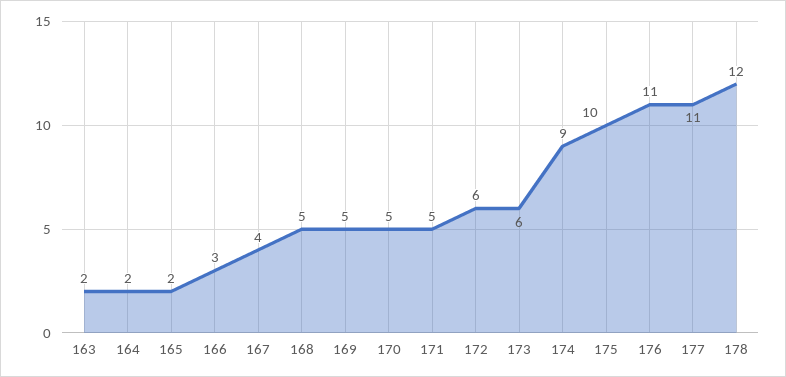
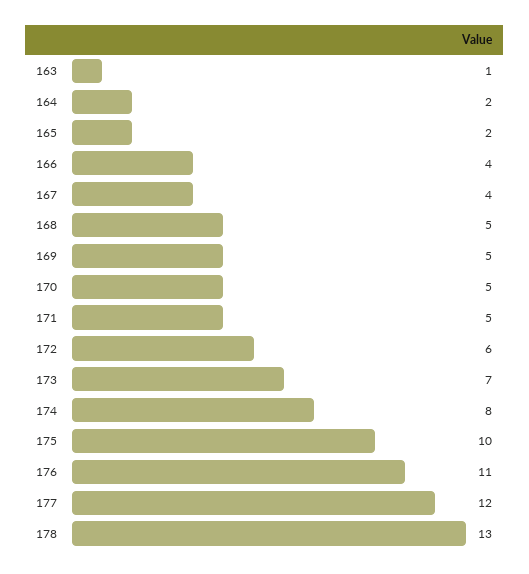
  {
-   "163": 2,
+   "163": 1,
    "164": 2,
    "165": 2,
-   "166": 3,
+   "166": 4,
    "167": 4,
    "168": 5,
    "169": 5,
    "170": 5,
    "171": 5,
    "172": 6,
-   "173": 6,
+   "173": 7,
-   "174": 9,
+   "174": 8,
    "175": 10,
    "176": 11,
-   "177": 11,
+   "177": 12,
-   "178": 12
+   "178": 13
  }

